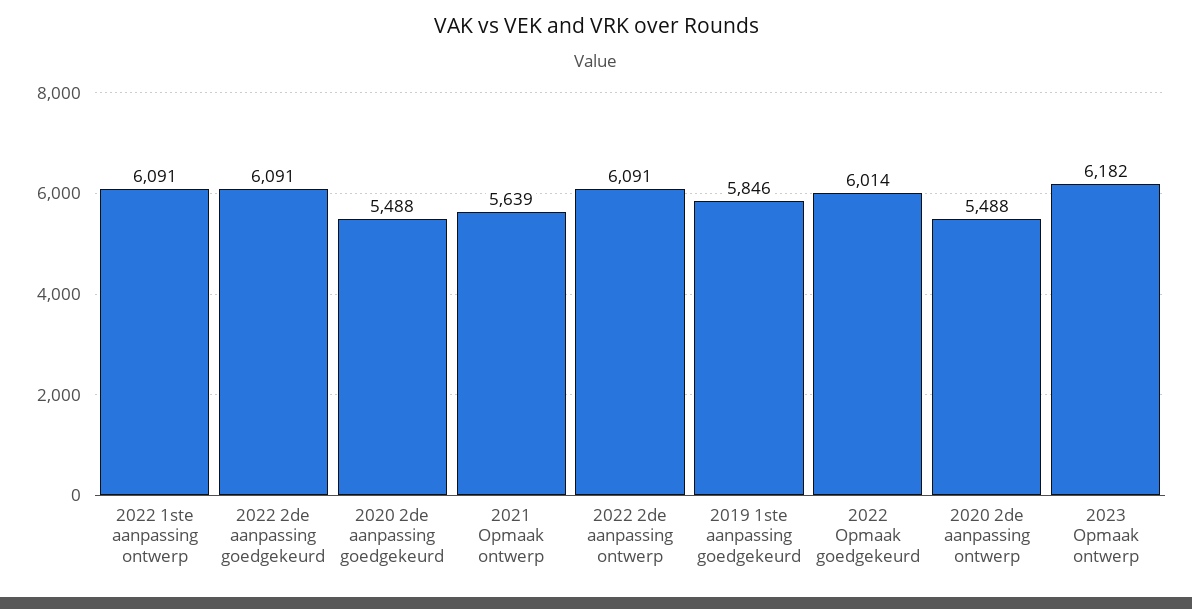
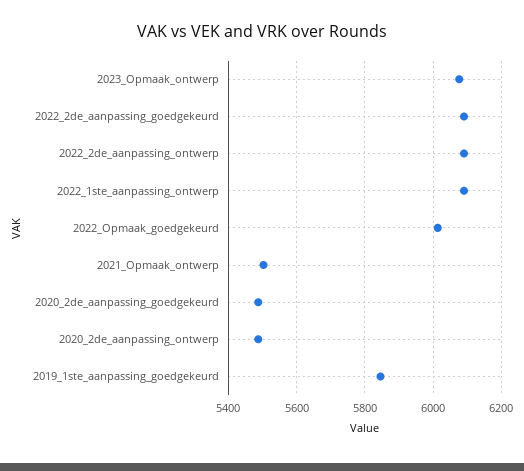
  {
    "2022 1ste aanpassing ontwerp": 6091,
    "2022 2de aanpassing goedgekeurd": 6091,
    "2020 2de aanpassing goedgekeurd": 5488,
-   "2021 Opmaak ontwerp": 5639,
+   "2021 Opmaak ontwerp": 5500,
    "2022 2de aanpassing ontwerp": 6091,
    "2019 1ste aanpassing goedgekeurd": 5846,
    "2022 Opmaak goedgekeurd": 6014,
    "2020 2de aanpassing ontwerp": 5488,
-   "2023 Opmaak ontwerp": 6182
+   "2023 Opmaak ontwerp": 6080
  }

